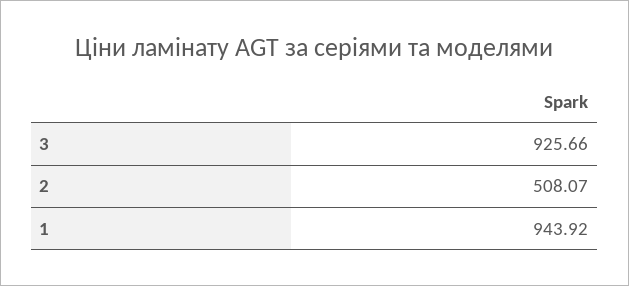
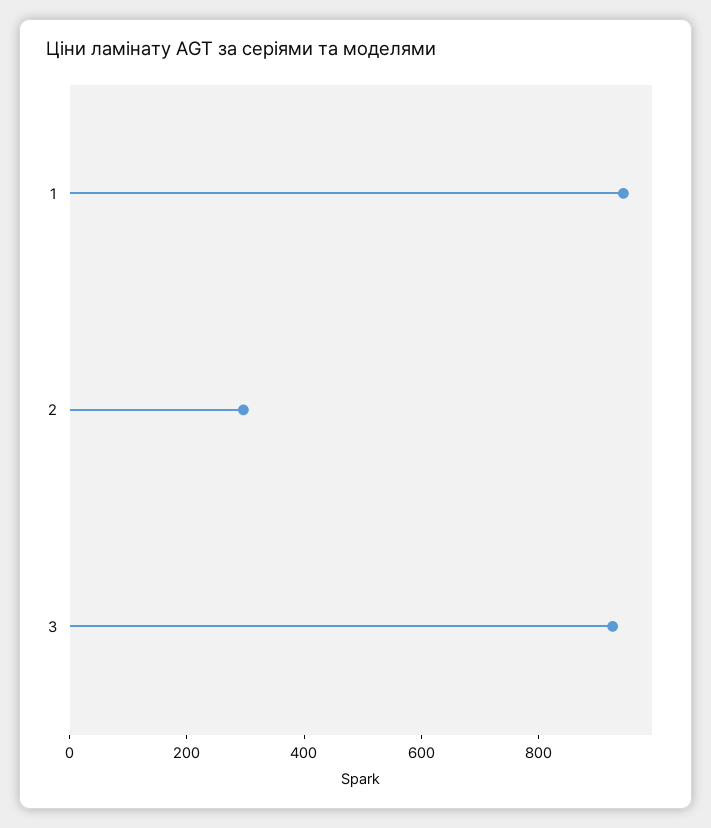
  {
    "3": 925.66,
-   "2": 508.07,
+   "2": 300,
    "1": 943.92
  }

